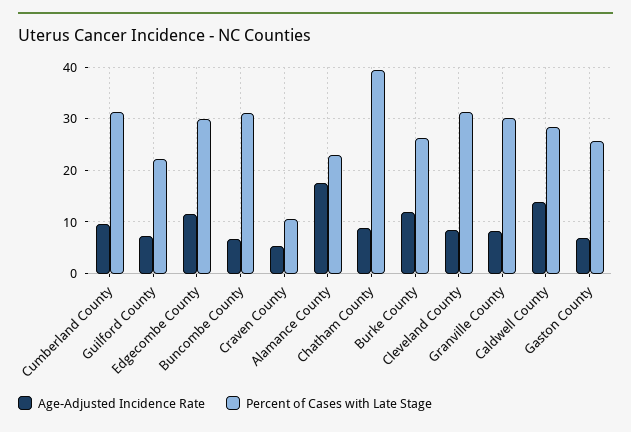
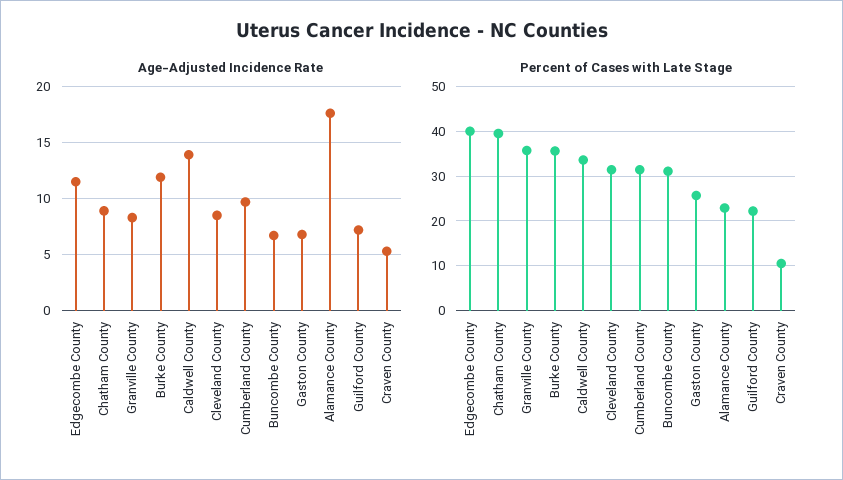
  {
    "Age-Adjusted Incidence Rate": {
      "Cumberland County": 10,
      "Guilford County": 7,
      "Edgecombe County": 12,
      "Buncombe County": 7,
      "Craven County": 5,
      "Alamance County": 18,
      "Chatham County": 9,
      "Burke County": 12,
      "Cleveland County": 9,
      "Granville County": 8,
      "Caldwell County": 14,
      "Gaston County": 7
    },
    "Percent of Cases with Late Stage": {
      "Cumberland County": 32,
      "Guilford County": 22,
-     "Edgecombe County": 30,
+     "Edgecombe County": 40,
      "Buncombe County": 32,
      "Craven County": 10,
      "Alamance County": 22,
      "Chatham County": 40,
-     "Burke County": 26,
+     "Burke County": 36,
      "Cleveland County": 32,
-     "Granville County": 30,
+     "Granville County": 36,
-     "Caldwell County": 28,
+     "Caldwell County": 34,
      "Gaston County": 26
    }
  }

